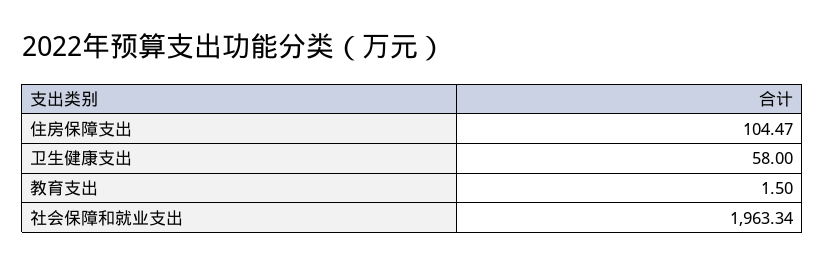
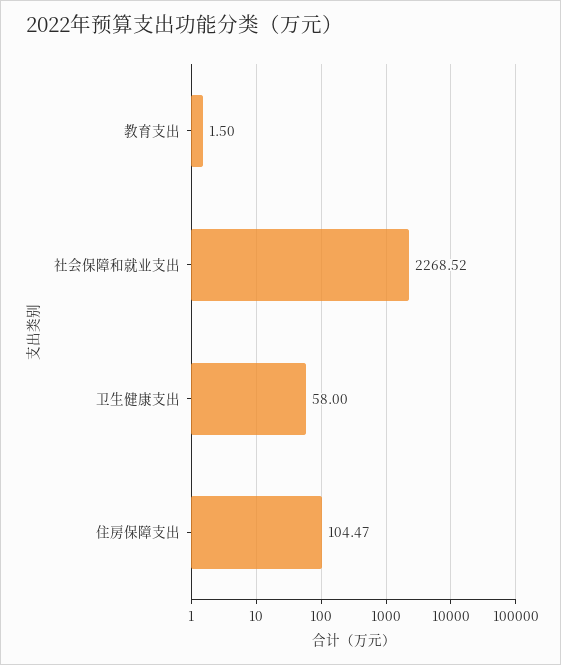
  {
    "住房保障支出": 104.47,
    "卫生健康支出": 58,
    "教育支出": 1.5,
-   "社会保障和就业支出": 1963.34
+   "社会保障和就业支出": 2268.52
  }

